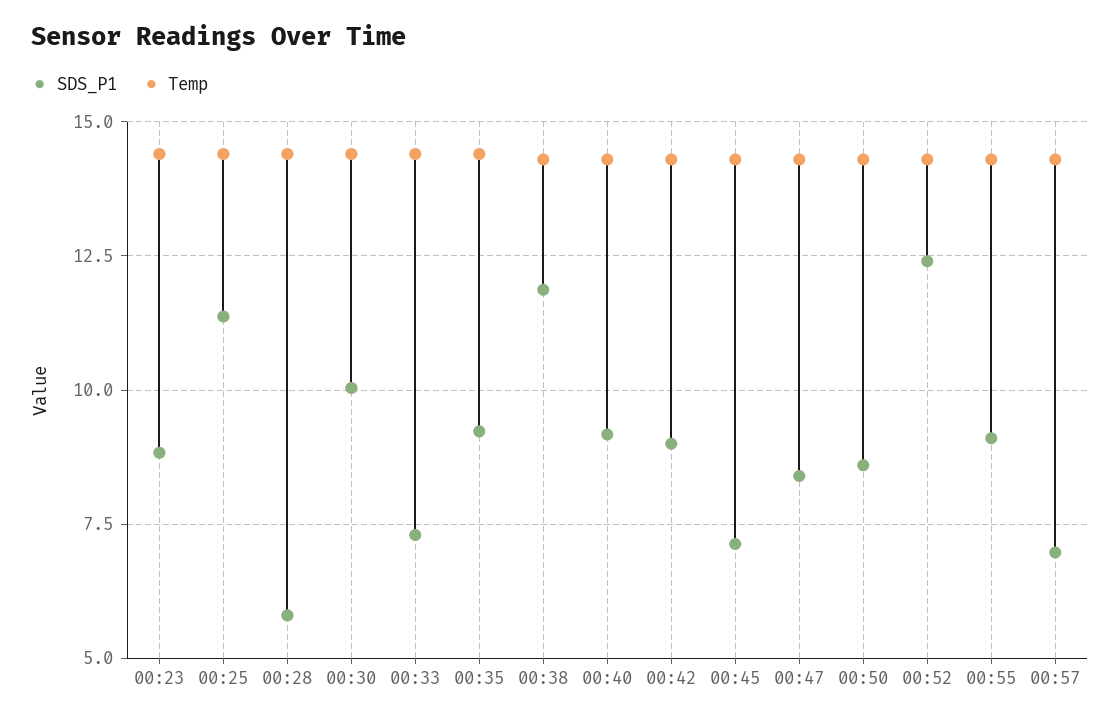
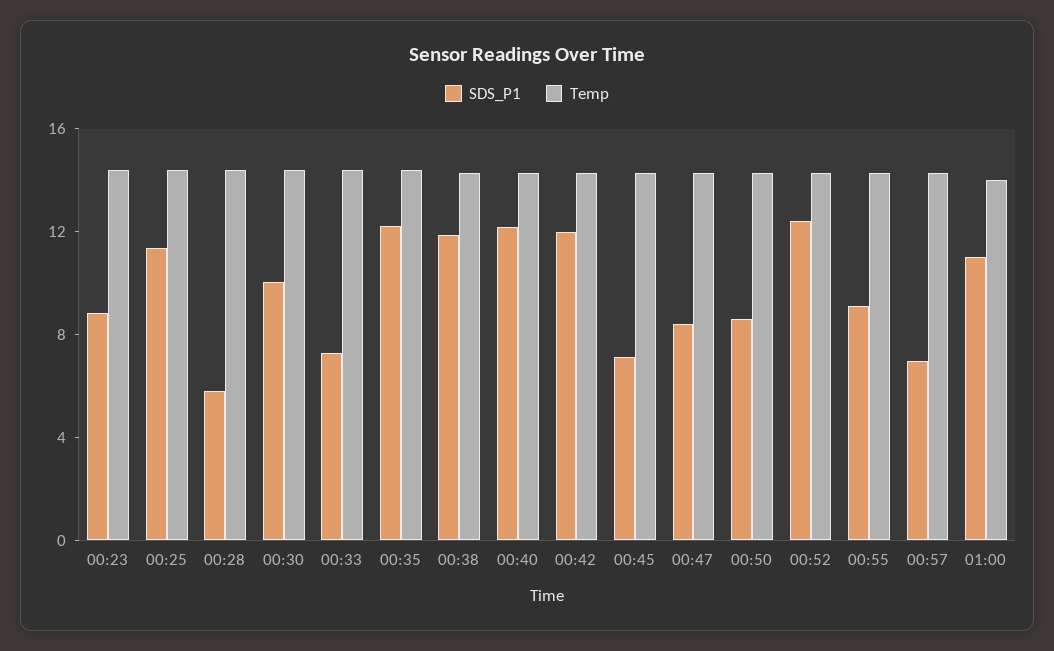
  {
    "SDS_P1": {
      "00:23": 8.75,
      "00:25": 11.25,
      "00:28": 5.75,
      "00:30": 10,
      "00:33": 7.25,
-     "00:35": 9.25,
+     "00:35": 12,
      "00:38": 11.75,
-     "00:40": 9.25,
+     "00:40": 12,
-     "00:42": 9,
+     "00:42": 12,
      "00:45": 7.25,
      "00:47": 8.5,
      "00:50": 8.5,
      "00:52": 12.5,
      "00:55": 9,
-     "00:57": 7
+     "00:57": 7,
+     "01:00": 11
    },
    "Temp": {
      "00:23": 14.5,
      "00:25": 14.5,
      "00:28": 14.5,
      "00:30": 14.5,
      "00:33": 14.5,
      "00:35": 14.5,
      "00:38": 14.25,
      "00:40": 14.25,
      "00:42": 14.25,
      "00:45": 14.25,
      "00:47": 14.25,
      "00:50": 14.25,
      "00:52": 14.25,
      "00:55": 14.25,
-     "00:57": 14.25
+     "00:57": 14.25,
+     "01:00": 14
    }
  }

